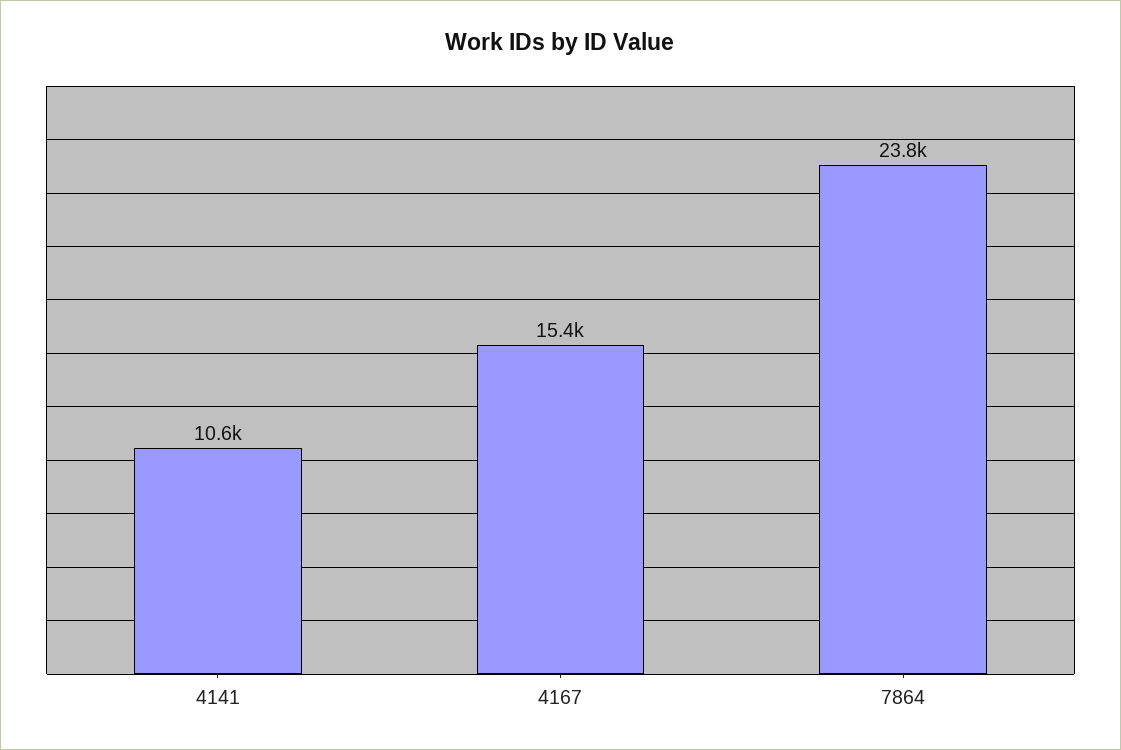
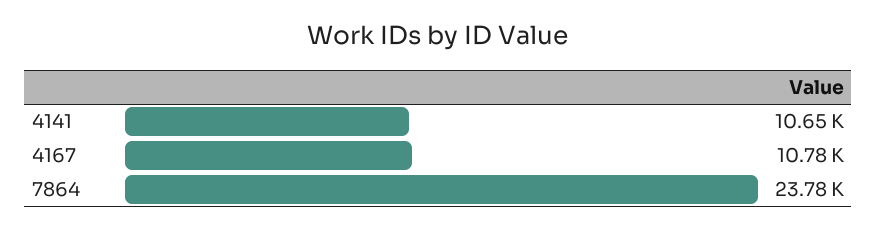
  {
    "4141": 10650,
-   "4167": 15400,
+   "4167": 10780,
    "7864": 23780
  }

